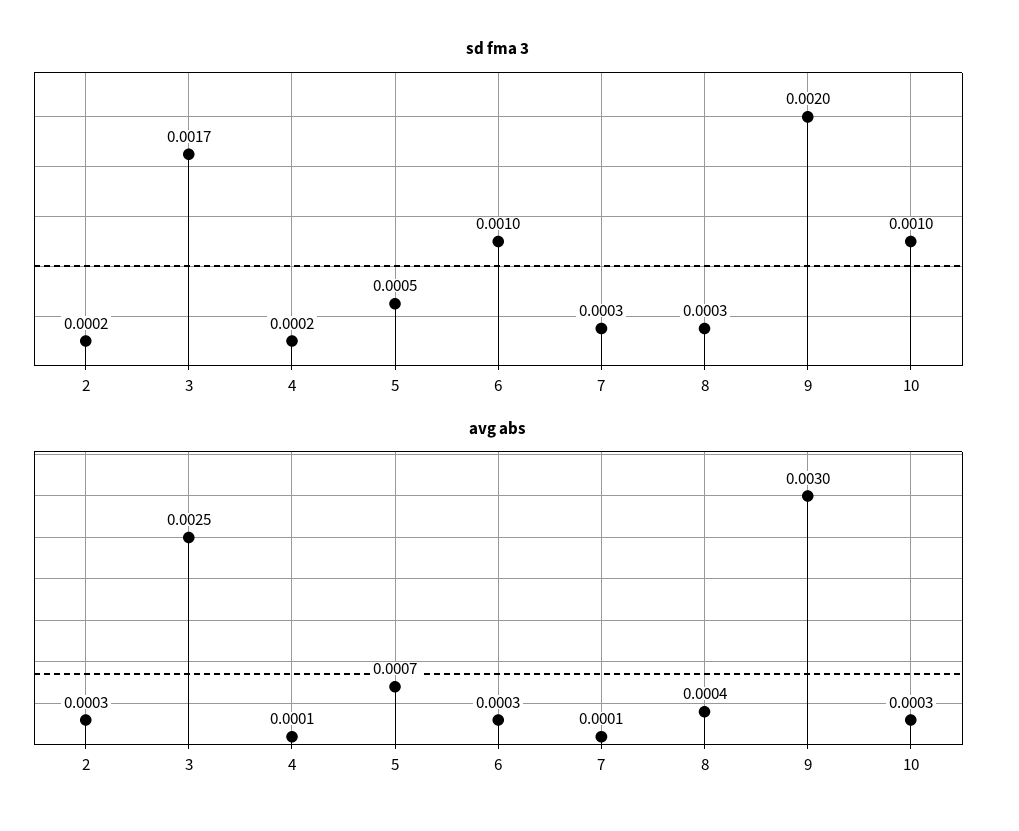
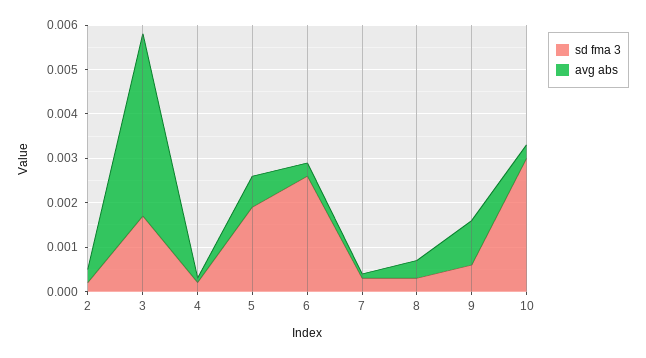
  {
    "sd fma 3": {
      "2": 0.0002,
      "3": 0.0017,
      "4": 0.0002,
-     "5": 0.0005,
+     "5": 0.002,
-     "6": 0.001,
+     "6": 0.0025,
      "7": 0.0003,
      "8": 0.0003,
-     "9": 0.002,
+     "9": 0.0005,
-     "10": 0.001
+     "10": 0.003
    },
    "avg abs": {
      "2": 0.0003,
-     "3": 0.0025,
+     "3": 0.004,
      "4": 0.0001,
      "5": 0.0007,
      "6": 0.0003,
      "7": 0.0001,
      "8": 0.0004,
-     "9": 0.003,
+     "9": 0.001,
      "10": 0.0003
    }
  }

